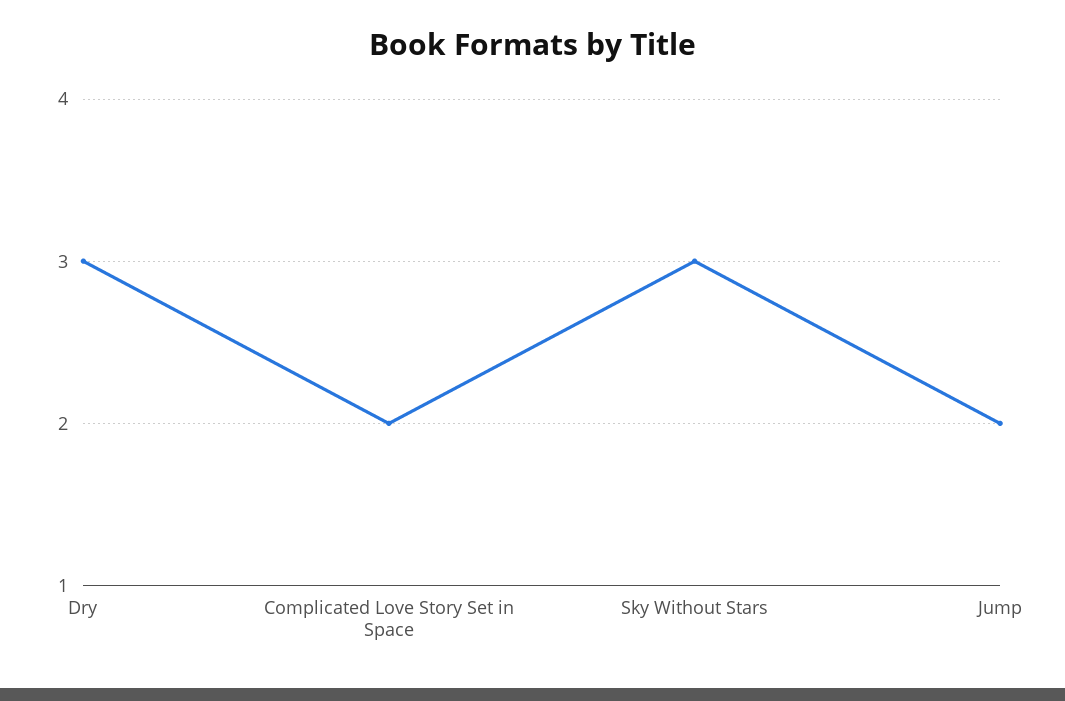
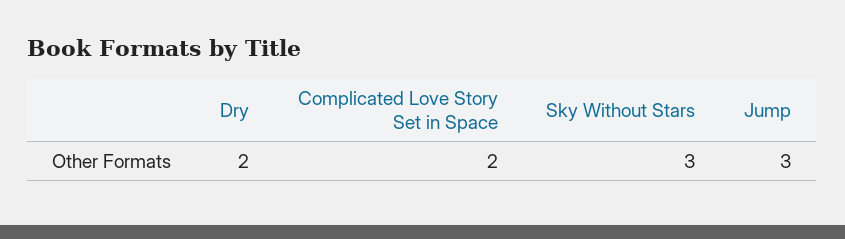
  {
-   "Dry": 3,
+   "Dry": 2,
    "Complicated Love Story Set in Space": 2,
    "Sky Without Stars": 3,
-   "Jump": 2
+   "Jump": 3
  }

